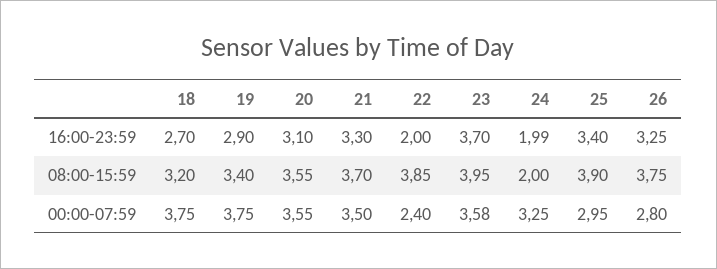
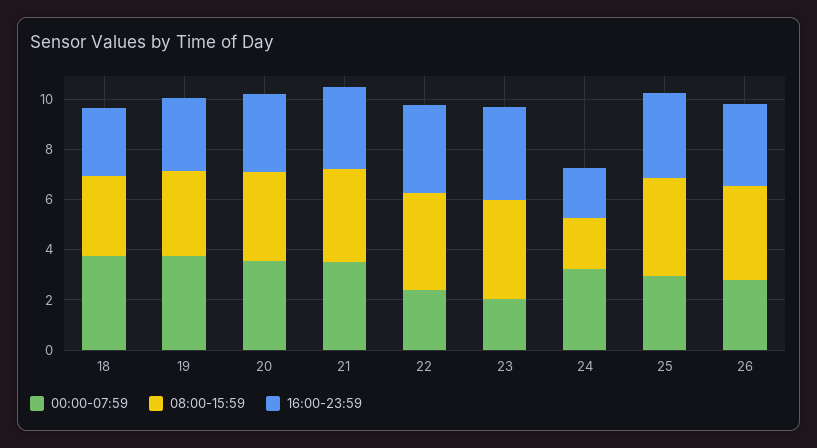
  {
    "16:00-23:59": {
      "18": 2.7,
      "19": 2.9,
      "20": 3.1,
      "21": 3.3,
-     "22": 2,
+     "22": 3.5,
      "23": 3.7,
      "24": 1.99,
      "25": 3.4,
      "26": 3.25
    },
    "08:00-15:59": {
      "18": 3.2,
      "19": 3.4,
      "20": 3.55,
      "21": 3.7,
      "22": 3.85,
      "23": 3.95,
      "24": 2,
      "25": 3.9,
      "26": 3.75
    },
    "00:00-07:59": {
      "18": 3.75,
      "19": 3.75,
      "20": 3.55,
      "21": 3.5,
      "22": 2.4,
-     "23": 3.58,
+     "23": 2,
      "24": 3.25,
      "25": 2.95,
      "26": 2.8
    }
  }

